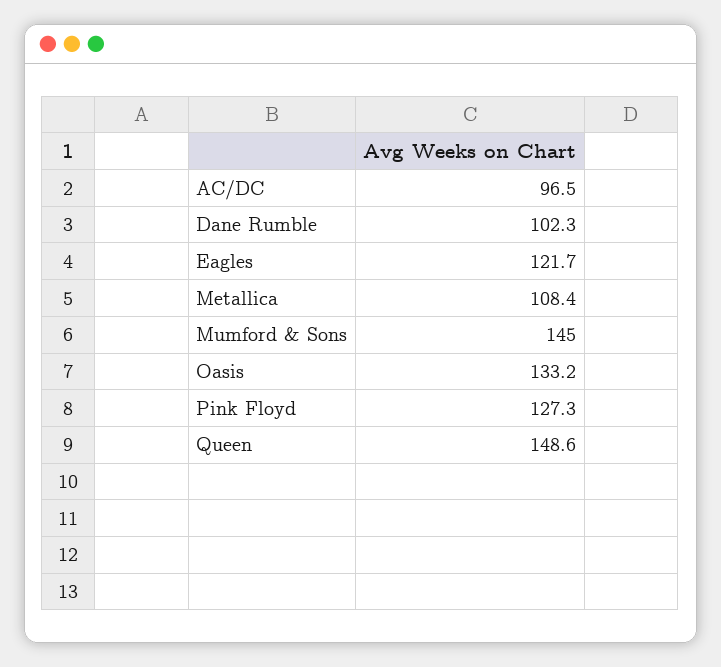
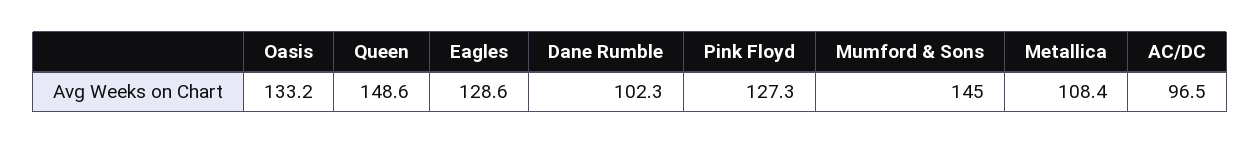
  {
    "AC/DC": 96.5,
    "Dane Rumble": 102.3,
-   "Eagles": 121.7,
+   "Eagles": 128.6,
    "Metallica": 108.4,
    "Mumford & Sons": 145,
    "Oasis": 133.2,
    "Pink Floyd": 127.3,
    "Queen": 148.6
  }

